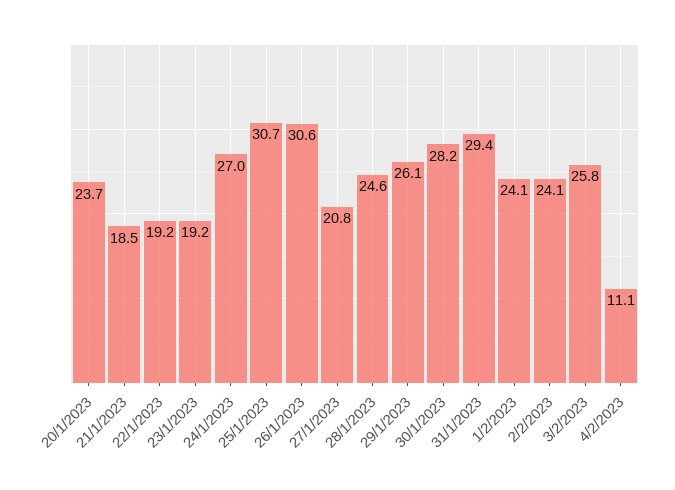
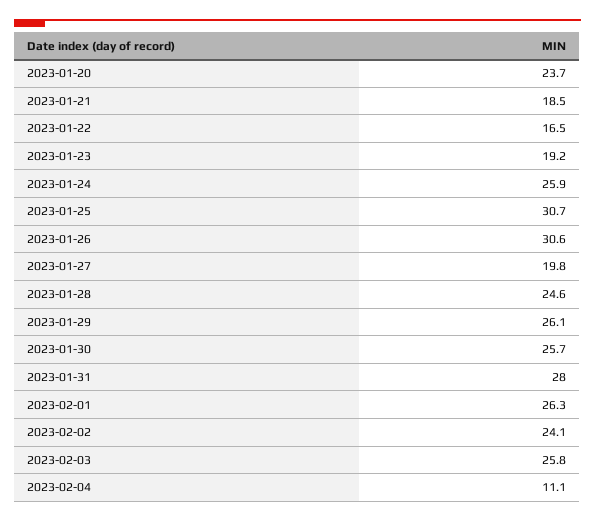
  {
    "20/1/2023": 23.7,
    "21/1/2023": 18.5,
-   "22/1/2023": 19.2,
+   "22/1/2023": 16.5,
    "23/1/2023": 19.2,
-   "24/1/2023": 27,
+   "24/1/2023": 25.9,
    "25/1/2023": 30.7,
    "26/1/2023": 30.6,
-   "27/1/2023": 20.8,
+   "27/1/2023": 19.8,
    "28/1/2023": 24.6,
    "29/1/2023": 26.1,
-   "30/1/2023": 28.2,
+   "30/1/2023": 25.7,
-   "31/1/2023": 29.4,
+   "31/1/2023": 28,
-   "1/2/2023": 24.1,
+   "1/2/2023": 26.3,
    "2/2/2023": 24.1,
    "3/2/2023": 25.8,
    "4/2/2023": 11.1
  }

